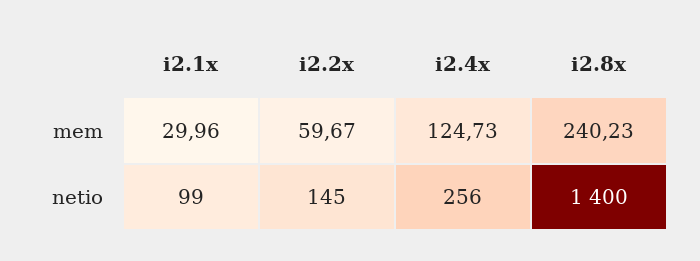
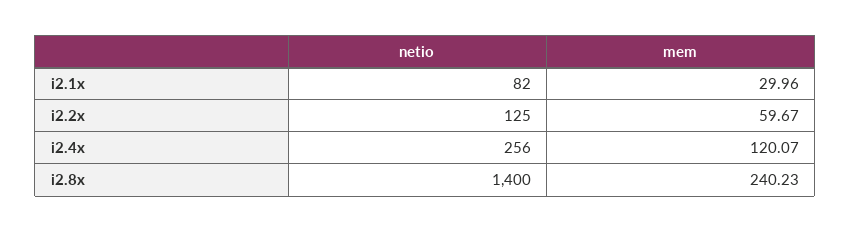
  {
    "i2.1x": {
      "mem": 29.96,
-     "netio": 99
+     "netio": 82
    },
    "i2.2x": {
      "mem": 59.67,
-     "netio": 145
+     "netio": 125
    },
    "i2.4x": {
-     "mem": 124.73,
+     "mem": 120.07,
      "netio": 256
    },
    "i2.8x": {
      "mem": 240.23,
      "netio": 1400
    }
  }

